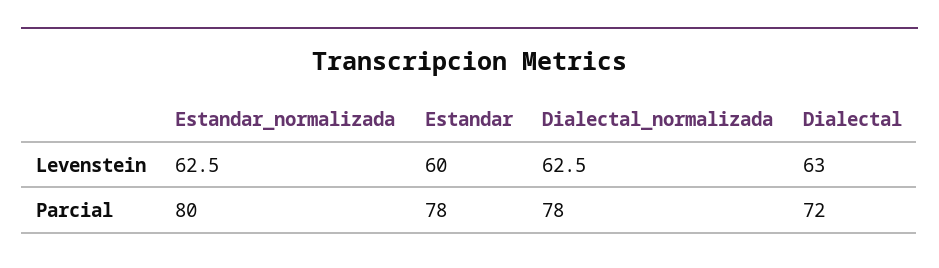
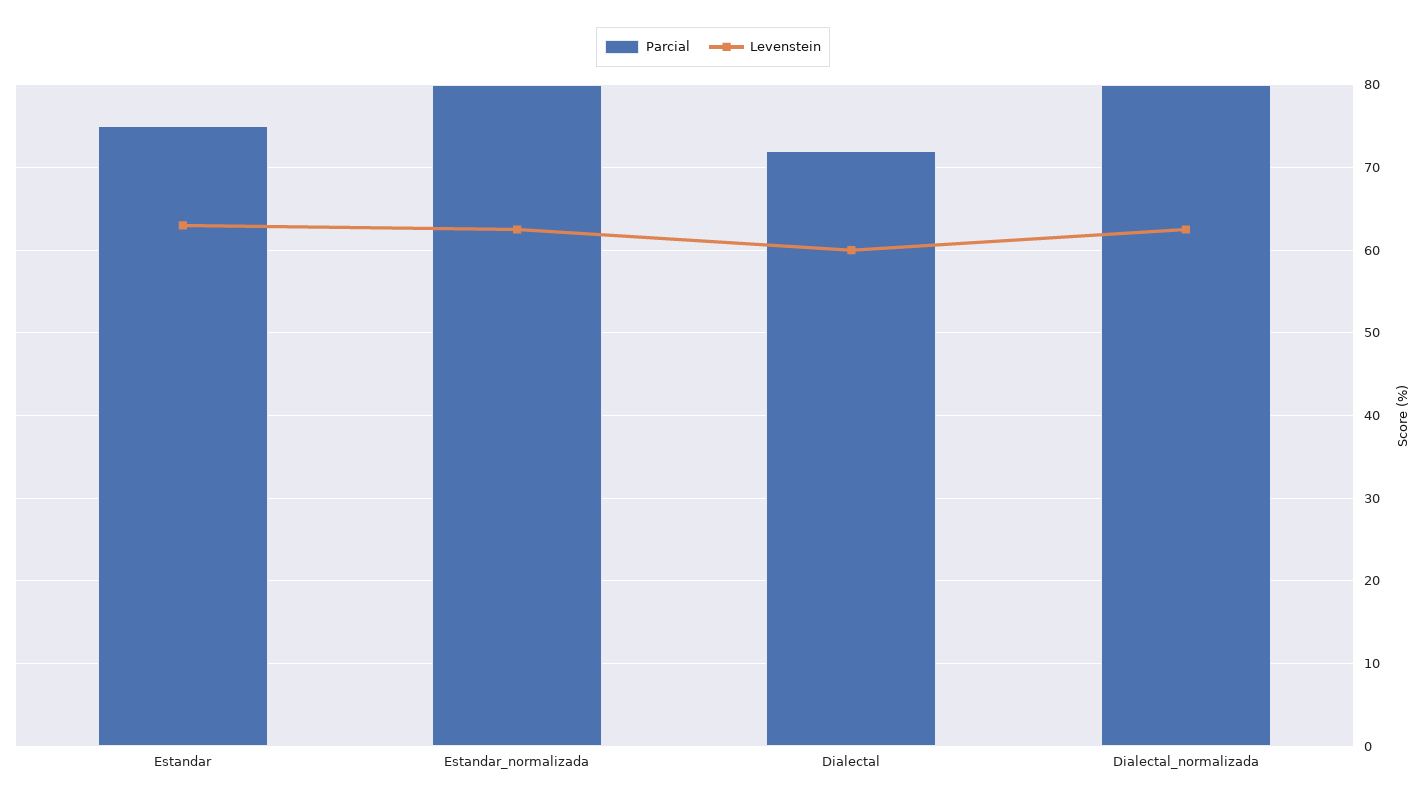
  {
    "Levenstein": {
      "Estandar_normalizada": 62.5,
-     "Estandar": 60,
+     "Estandar": 63,
      "Dialectal_normalizada": 62.5,
-     "Dialectal": 63
+     "Dialectal": 60
    },
    "Parcial": {
      "Estandar_normalizada": 80,
-     "Estandar": 78,
+     "Estandar": 75,
-     "Dialectal_normalizada": 78,
+     "Dialectal_normalizada": 80,
      "Dialectal": 72
    }
  }

